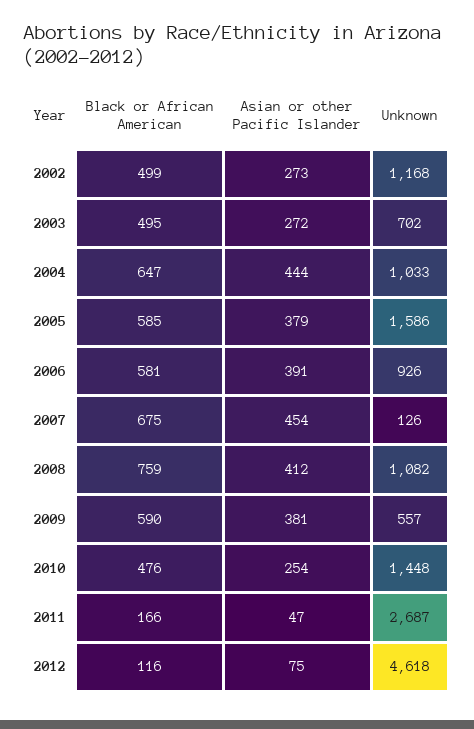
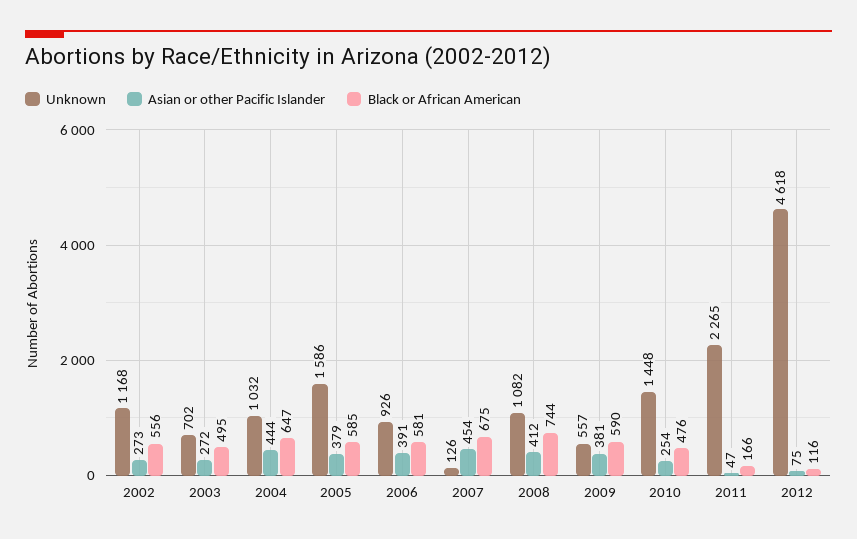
  {
    "Black or African American": {
-     "2002": 499,
+     "2002": 556,
      "2003": 495,
      "2004": 647,
      "2005": 585,
      "2006": 581,
      "2007": 675,
-     "2008": 759,
+     "2008": 744,
      "2009": 590,
      "2010": 476,
      "2011": 166,
      "2012": 116
    },
    "Asian or other Pacific Islander": {
      "2002": 273,
      "2003": 272,
      "2004": 444,
      "2005": 379,
      "2006": 391,
      "2007": 454,
      "2008": 412,
      "2009": 381,
      "2010": 254,
      "2011": 47,
      "2012": 75
    },
    "Unknown": {
      "2002": 1168,
      "2003": 702,
-     "2004": 1033,
+     "2004": 1032,
      "2005": 1586,
      "2006": 926,
      "2007": 126,
      "2008": 1082,
      "2009": 557,
      "2010": 1448,
-     "2011": 2687,
+     "2011": 2265,
      "2012": 4618
    }
  }

